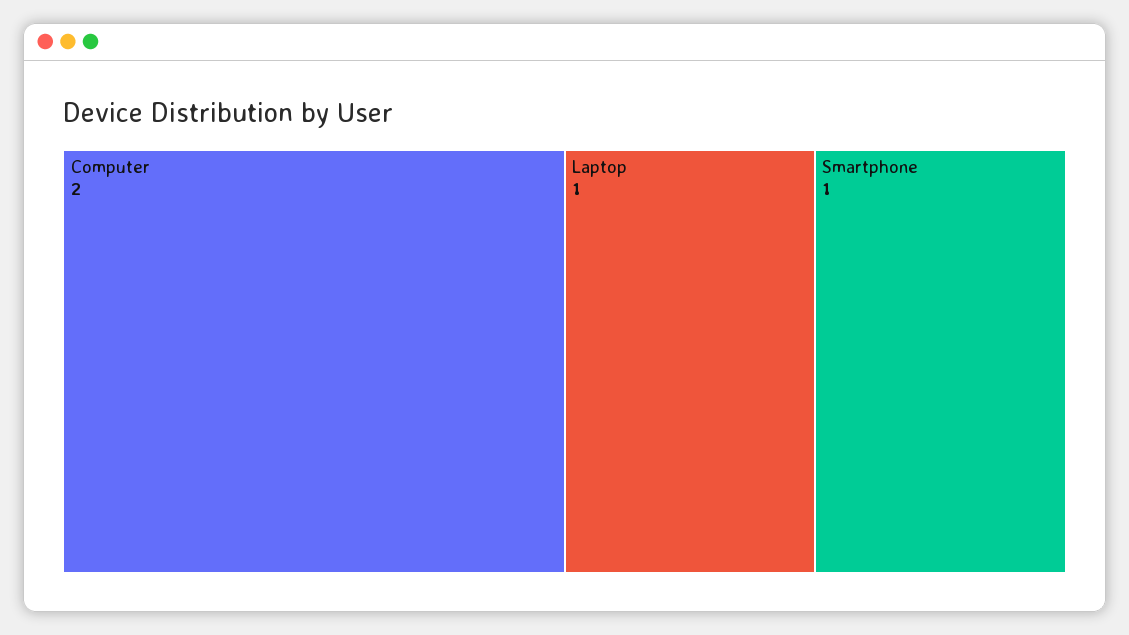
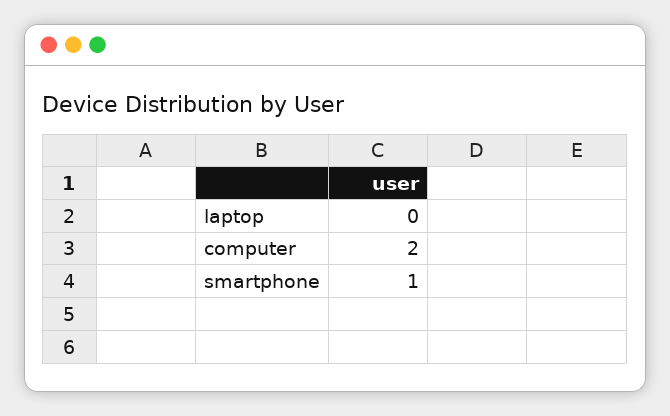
  {
    "Computer": 2,
-   "Laptop": 1,
+   "Laptop": 0,
    "Smartphone": 1
  }

